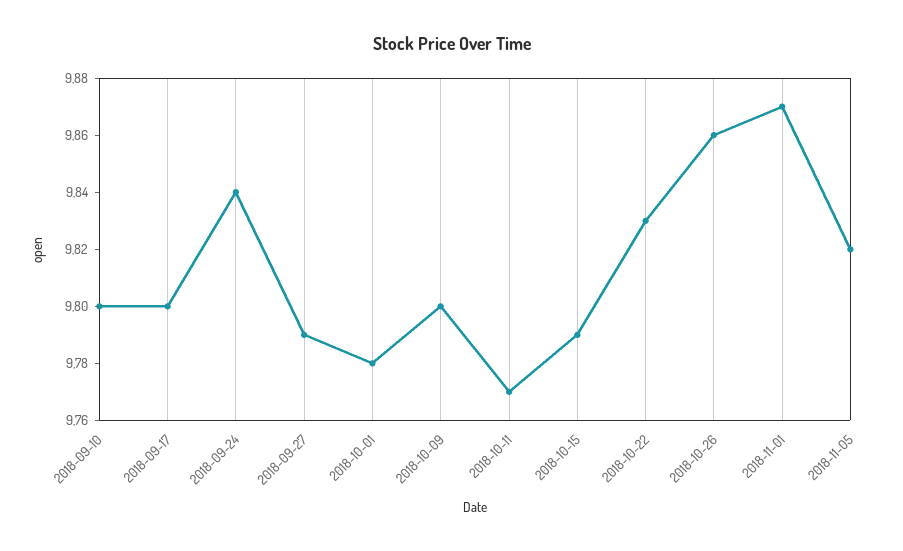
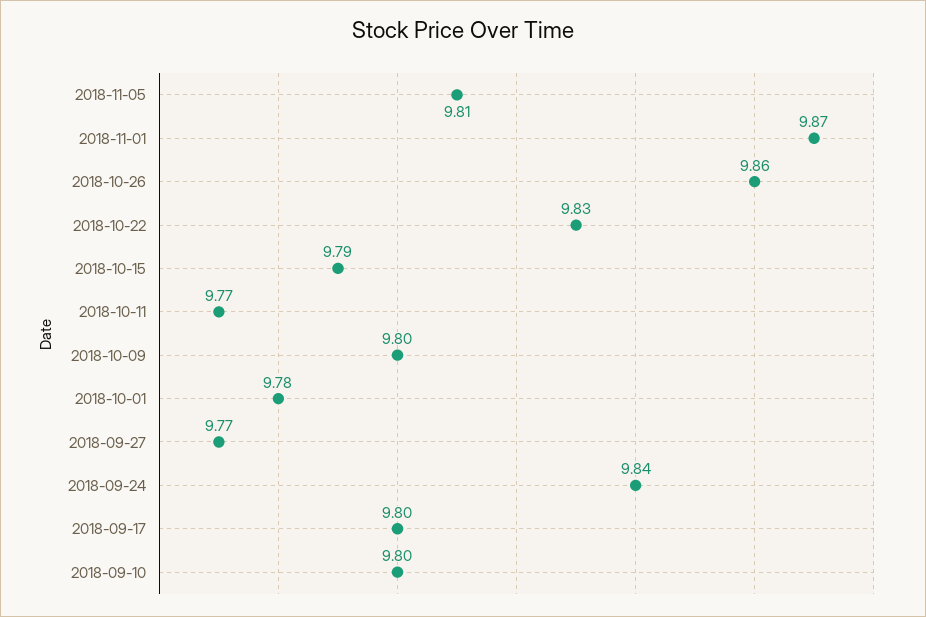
  {
    "2018-09-10": 9.8,
    "2018-09-17": 9.8,
    "2018-09-24": 9.84,
-   "2018-09-27": 9.79,
+   "2018-09-27": 9.77,
    "2018-10-01": 9.78,
    "2018-10-09": 9.8,
    "2018-10-11": 9.77,
    "2018-10-15": 9.79,
    "2018-10-22": 9.83,
    "2018-10-26": 9.86,
    "2018-11-01": 9.87,
-   "2018-11-05": 9.82
+   "2018-11-05": 9.81
  }

